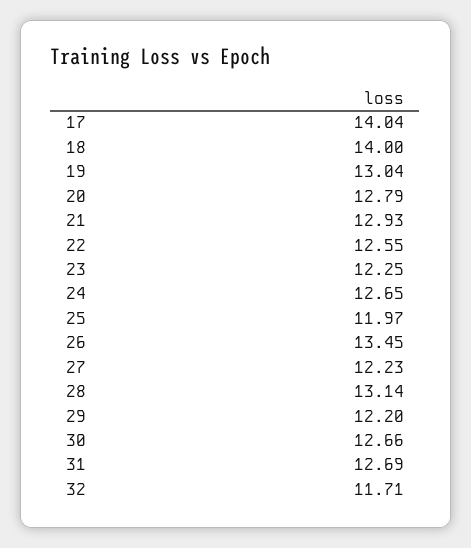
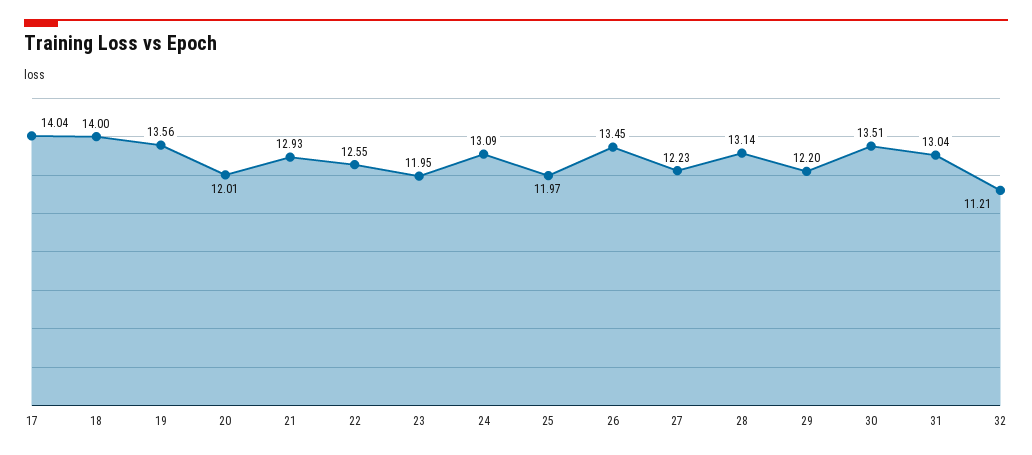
  {
    "17": 14.04,
    "18": 14,
-   "19": 13.04,
+   "19": 13.56,
-   "20": 12.79,
+   "20": 12.01,
    "21": 12.93,
    "22": 12.55,
-   "23": 12.25,
+   "23": 11.95,
-   "24": 12.65,
+   "24": 13.09,
    "25": 11.97,
    "26": 13.45,
    "27": 12.23,
    "28": 13.14,
    "29": 12.2,
-   "30": 12.66,
+   "30": 13.51,
-   "31": 12.69,
+   "31": 13.04,
-   "32": 11.71
+   "32": 11.21
  }

